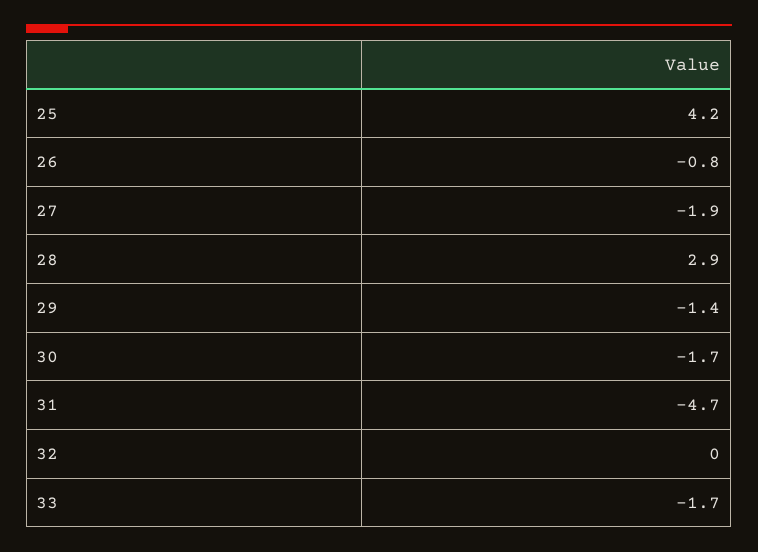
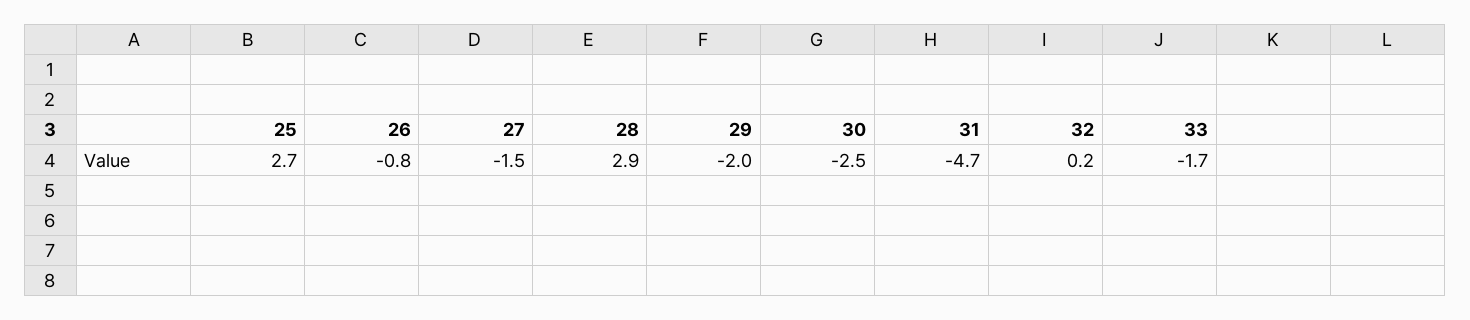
  {
-   "25": 4.2,
+   "25": 2.7,
    "26": -0.8,
-   "27": -1.9,
+   "27": -1.5,
    "28": 2.9,
-   "29": -1.4,
+   "29": -2,
-   "30": -1.7,
+   "30": -2.5,
    "31": -4.7,
-   "32": 0,
+   "32": 0.2,
    "33": -1.7
  }

